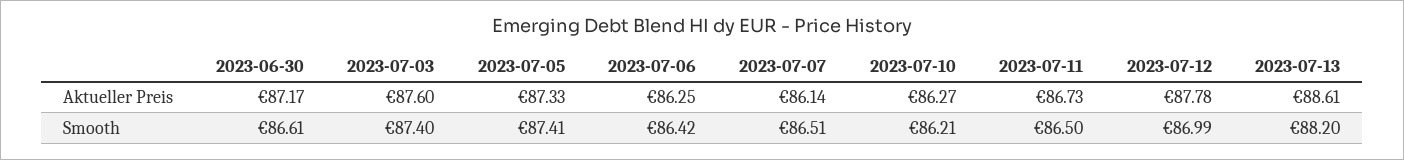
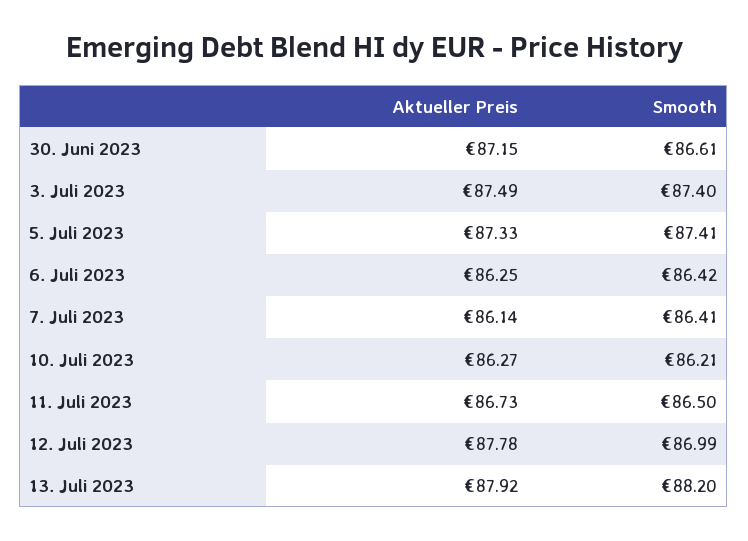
  {
    "2023-06-30": {
-     "Aktueller Preis": 87.17,
+     "Aktueller Preis": 87.15,
      "Smooth": 86.61
    },
    "2023-07-03": {
-     "Aktueller Preis": 87.6,
+     "Aktueller Preis": 87.49,
      "Smooth": 87.4
    },
    "2023-07-05": {
      "Aktueller Preis": 87.33,
      "Smooth": 87.41
    },
    "2023-07-06": {
      "Aktueller Preis": 86.25,
      "Smooth": 86.42
    },
    "2023-07-07": {
      "Aktueller Preis": 86.14,
-     "Smooth": 86.51
+     "Smooth": 86.41
    },
    "2023-07-10": {
      "Aktueller Preis": 86.27,
      "Smooth": 86.21
    },
    "2023-07-11": {
      "Aktueller Preis": 86.73,
      "Smooth": 86.5
    },
    "2023-07-12": {
      "Aktueller Preis": 87.78,
      "Smooth": 86.99
    },
    "2023-07-13": {
-     "Aktueller Preis": 88.61,
+     "Aktueller Preis": 87.92,
      "Smooth": 88.2
    }
  }

